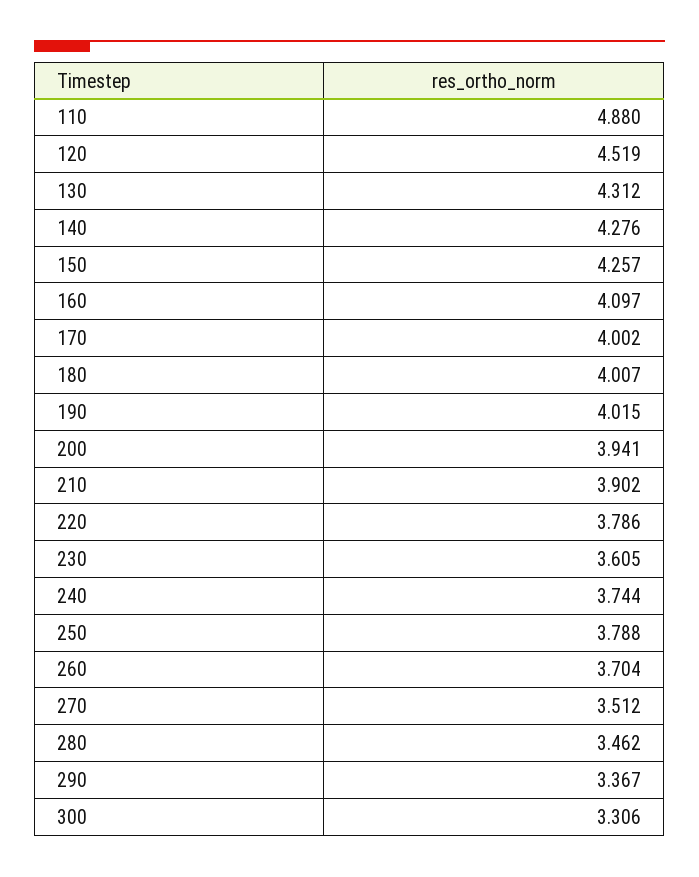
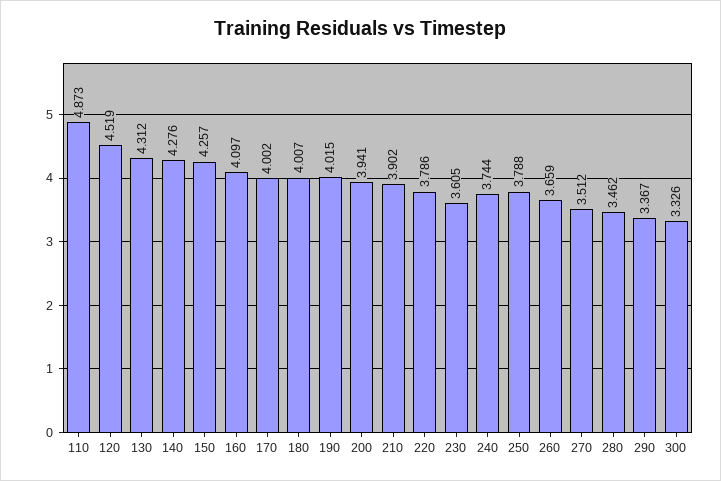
  {
-   "110": 4.88,
+   "110": 4.873,
    "120": 4.519,
    "130": 4.312,
    "140": 4.276,
    "150": 4.257,
    "160": 4.097,
    "170": 4.002,
    "180": 4.007,
    "190": 4.015,
    "200": 3.941,
    "210": 3.902,
    "220": 3.786,
    "230": 3.605,
    "240": 3.744,
    "250": 3.788,
-   "260": 3.704,
+   "260": 3.659,
    "270": 3.512,
    "280": 3.462,
    "290": 3.367,
-   "300": 3.306
+   "300": 3.326
  }

